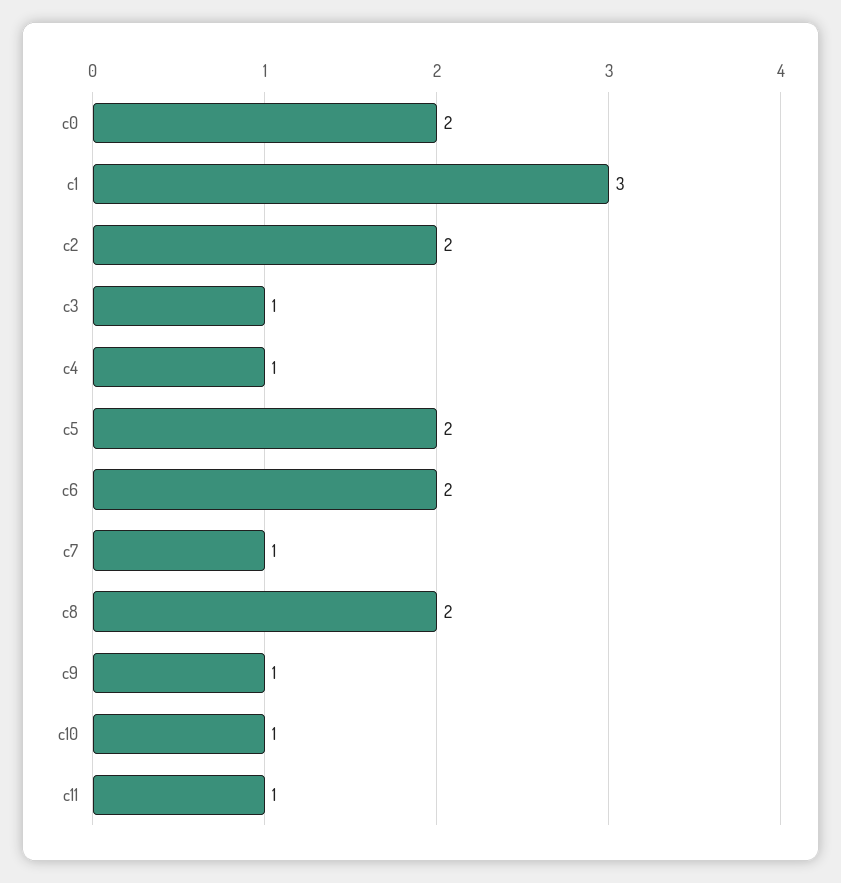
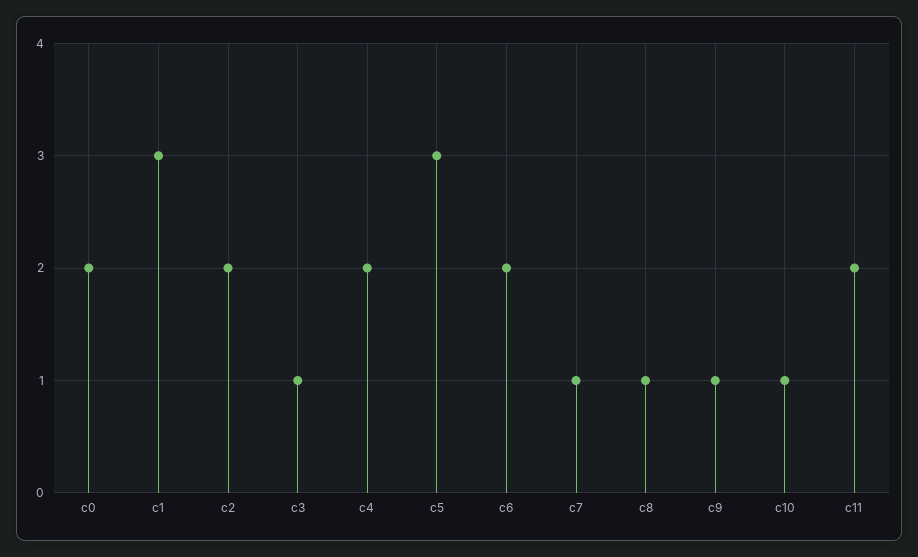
  {
    "c0": 2,
    "c1": 3,
    "c2": 2,
    "c3": 1,
-   "c4": 1,
+   "c4": 2,
-   "c5": 2,
+   "c5": 3,
    "c6": 2,
    "c7": 1,
-   "c8": 2,
+   "c8": 1,
    "c9": 1,
    "c10": 1,
-   "c11": 1
+   "c11": 2
  }

